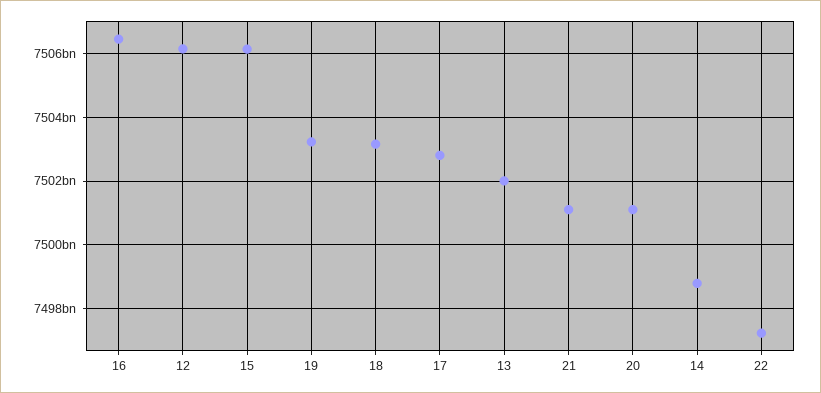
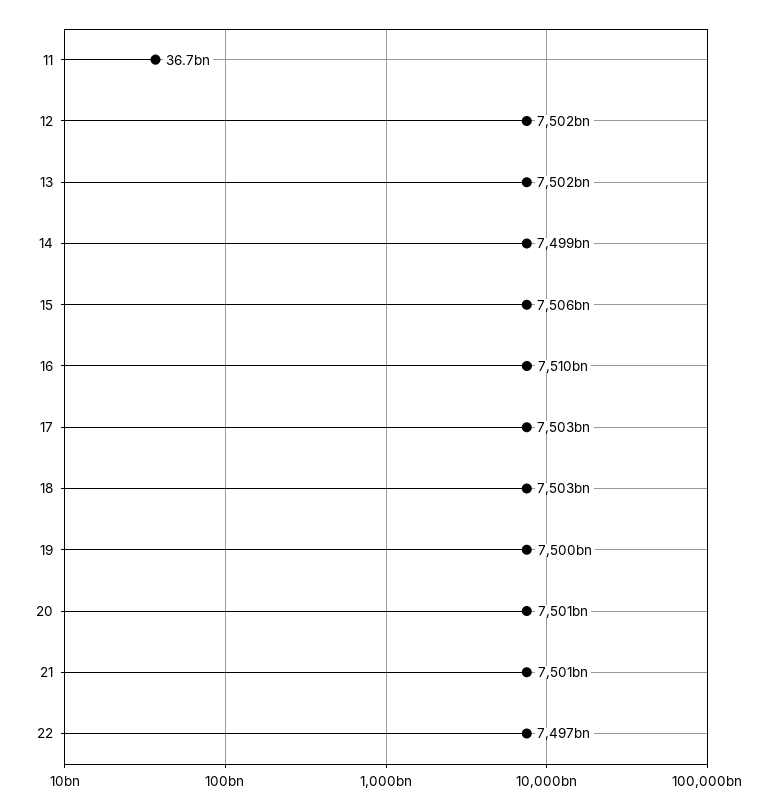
  {
-   "16": 7506400000000,
+   "16": 7510000000000,
-   "12": 7506200000000,
+   "12": 7502000000000,
    "15": 7506000000000,
-   "19": 7503200000000,
+   "19": 7500000000000,
    "18": 7503000000000,
    "17": 7503000000000,
    "13": 7502000000000,
    "21": 7501000000000,
    "20": 7501000000000,
    "14": 7499000000000,
-   "22": 7497000000000
+   "22": 7497000000000,
+   "11": 36700000000
  }

